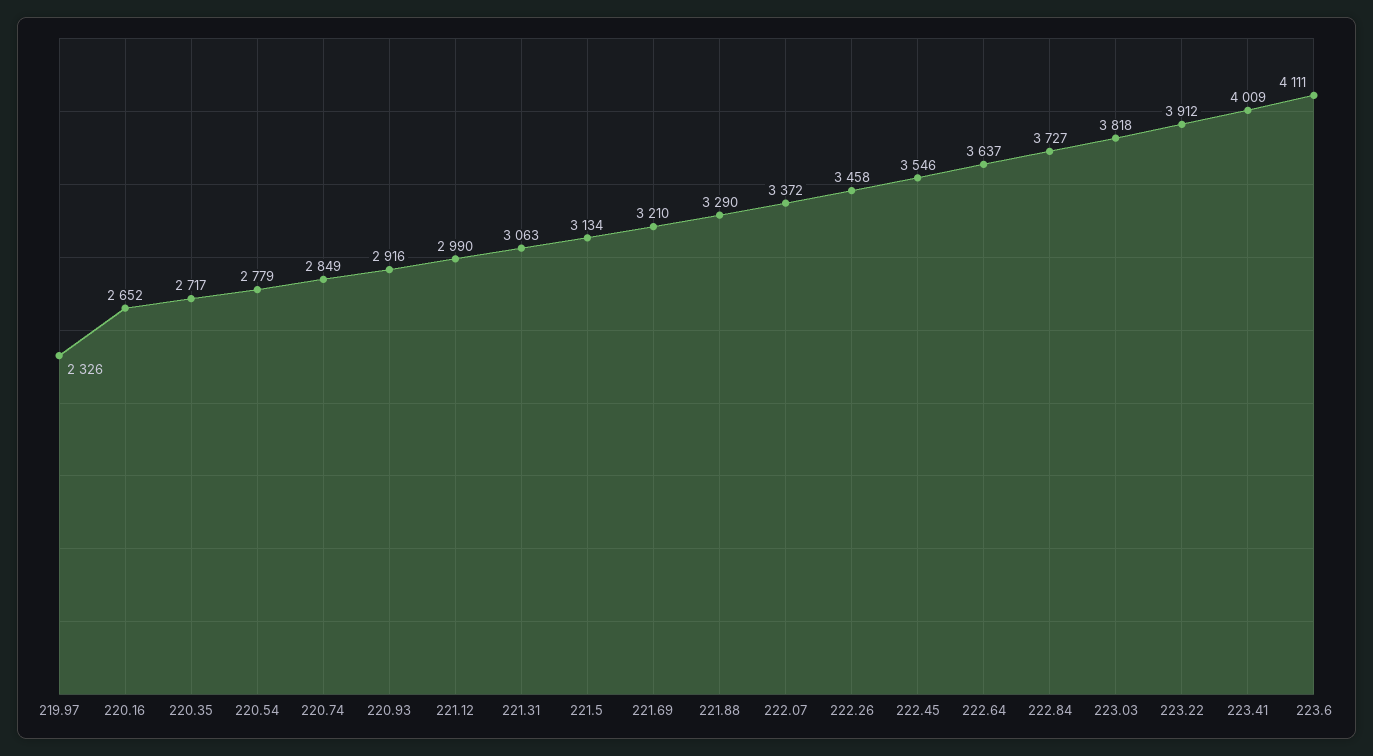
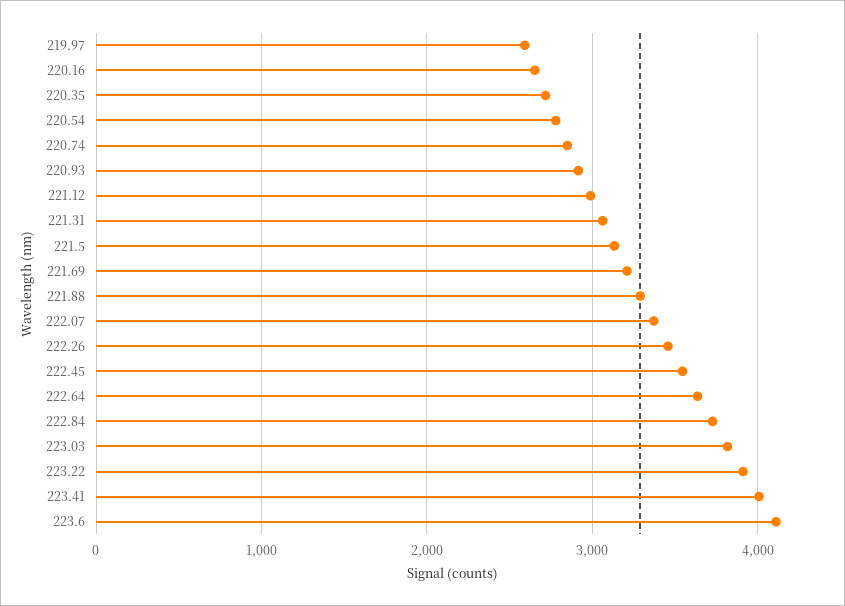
  {
-   "219.97": 2326,
+   "219.97": 2600,
    "220.16": 2652,
    "220.35": 2717,
    "220.54": 2779,
    "220.74": 2849,
    "220.93": 2916,
    "221.12": 2990,
    "221.31": 3063,
    "221.5": 3134,
    "221.69": 3210,
    "221.88": 3290,
    "222.07": 3372,
    "222.26": 3458,
    "222.45": 3546,
    "222.64": 3637,
    "222.84": 3727,
    "223.03": 3818,
    "223.22": 3912,
    "223.41": 4009,
    "223.6": 4111
  }

